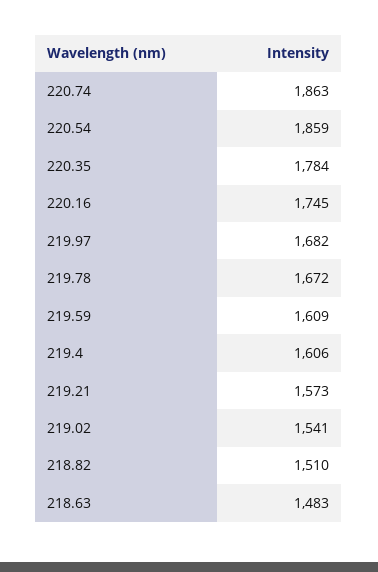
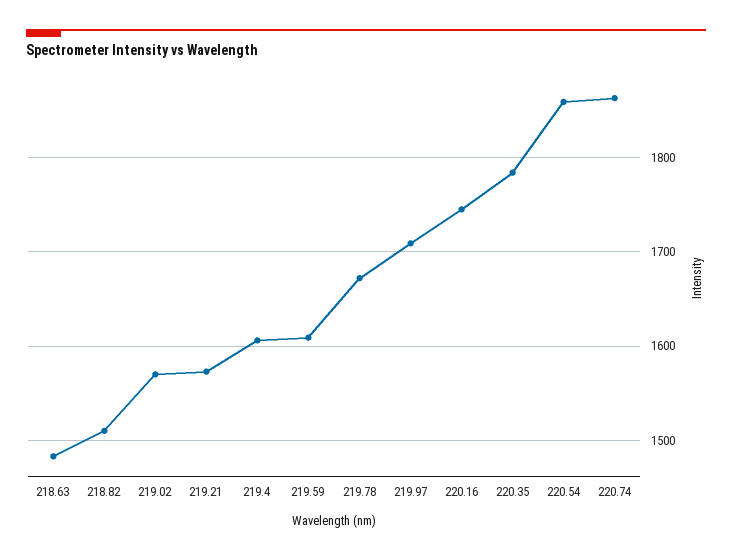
  {
    "220.74": 1863,
    "220.54": 1859,
    "220.35": 1784,
    "220.16": 1745,
-   "219.97": 1682,
+   "219.97": 1710,
    "219.78": 1672,
    "219.59": 1609,
    "219.4": 1606,
    "219.21": 1573,
-   "219.02": 1541,
+   "219.02": 1570,
    "218.82": 1510,
    "218.63": 1483
  }

